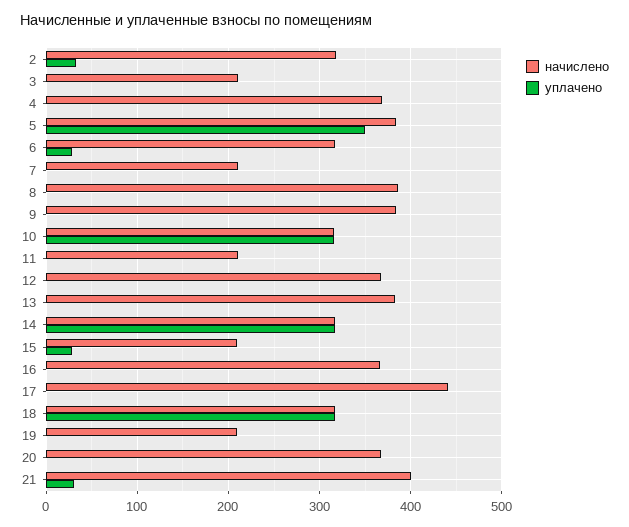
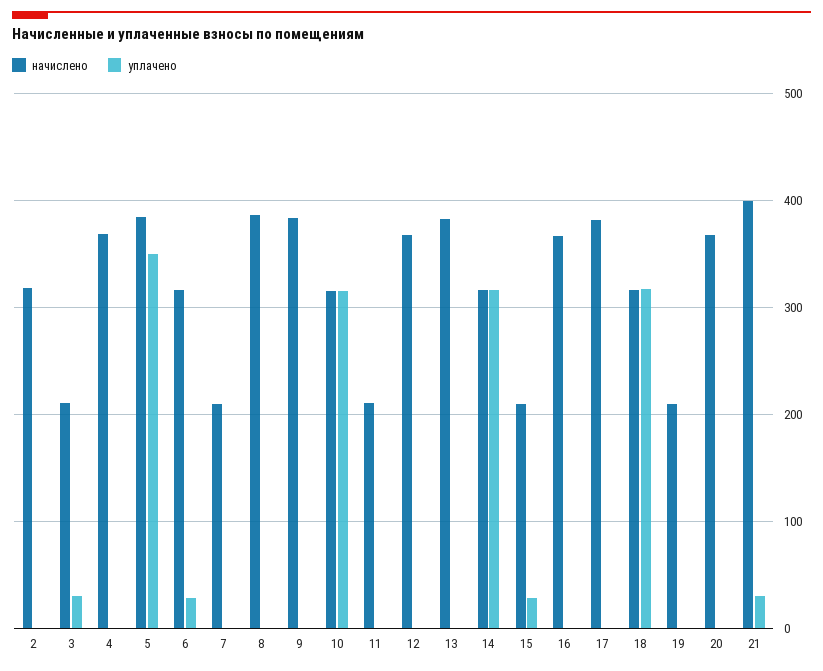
  {
    "начислено": {
      "2": 320,
      "3": 210,
      "4": 370,
      "5": 380,
      "6": 320,
      "7": 210,
      "8": 390,
      "9": 380,
      "10": 320,
      "11": 210,
      "12": 370,
      "13": 380,
      "14": 320,
      "15": 210,
      "16": 370,
-     "17": 440,
+     "17": 380,
      "18": 320,
      "19": 210,
      "20": 370,
      "21": 400
    },
    "уплачено": {
-     "2": 30,
+     "2": 0,
-     "3": 0,
+     "3": 30,
      "4": 0,
      "5": 350,
      "6": 30,
      "7": 0,
      "8": 0,
      "9": 0,
      "10": 320,
      "11": 0,
      "12": 0,
      "13": 0,
      "14": 320,
      "15": 30,
      "16": 0,
      "17": 0,
      "18": 320,
      "19": 0,
      "20": 0,
      "21": 30
    }
  }

